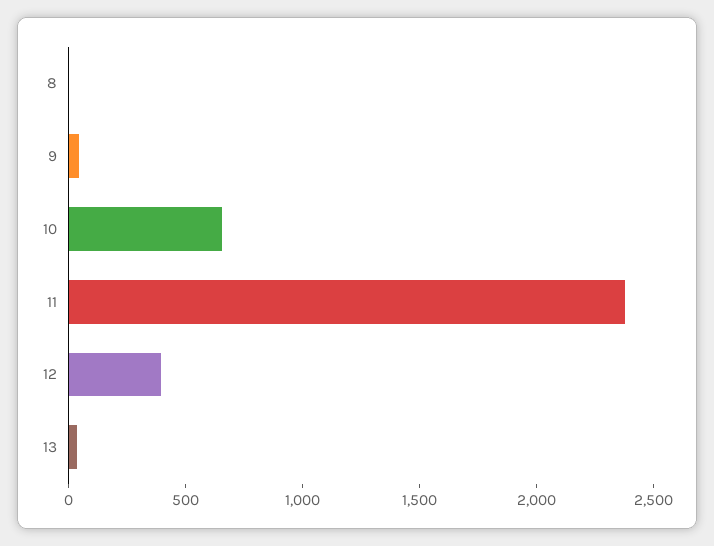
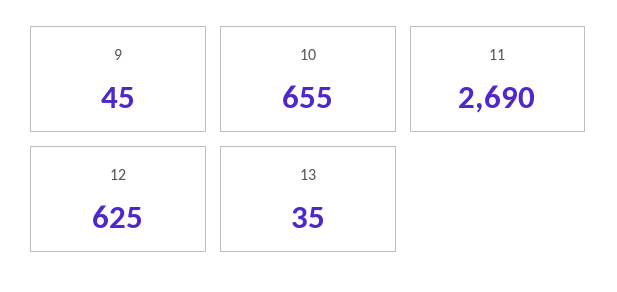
  {
-   "8": 0,
    "9": 45,
    "10": 655,
-   "11": 2400,
+   "11": 2690,
-   "12": 400,
+   "12": 625,
    "13": 35
  }

